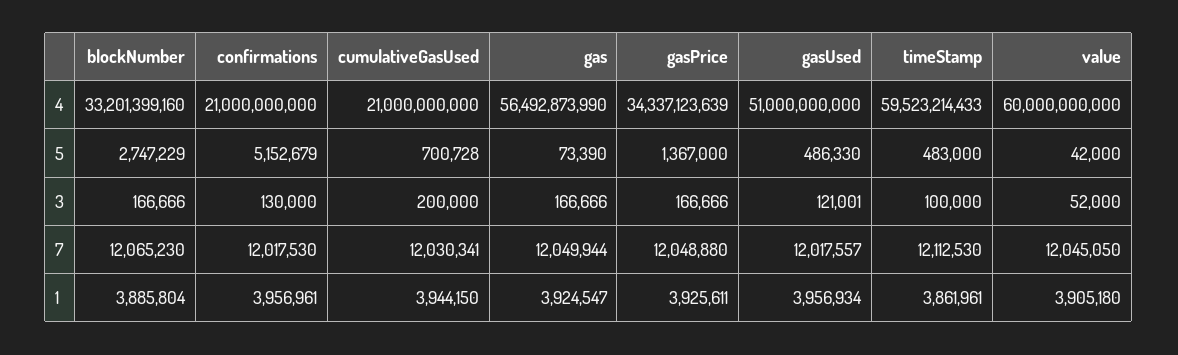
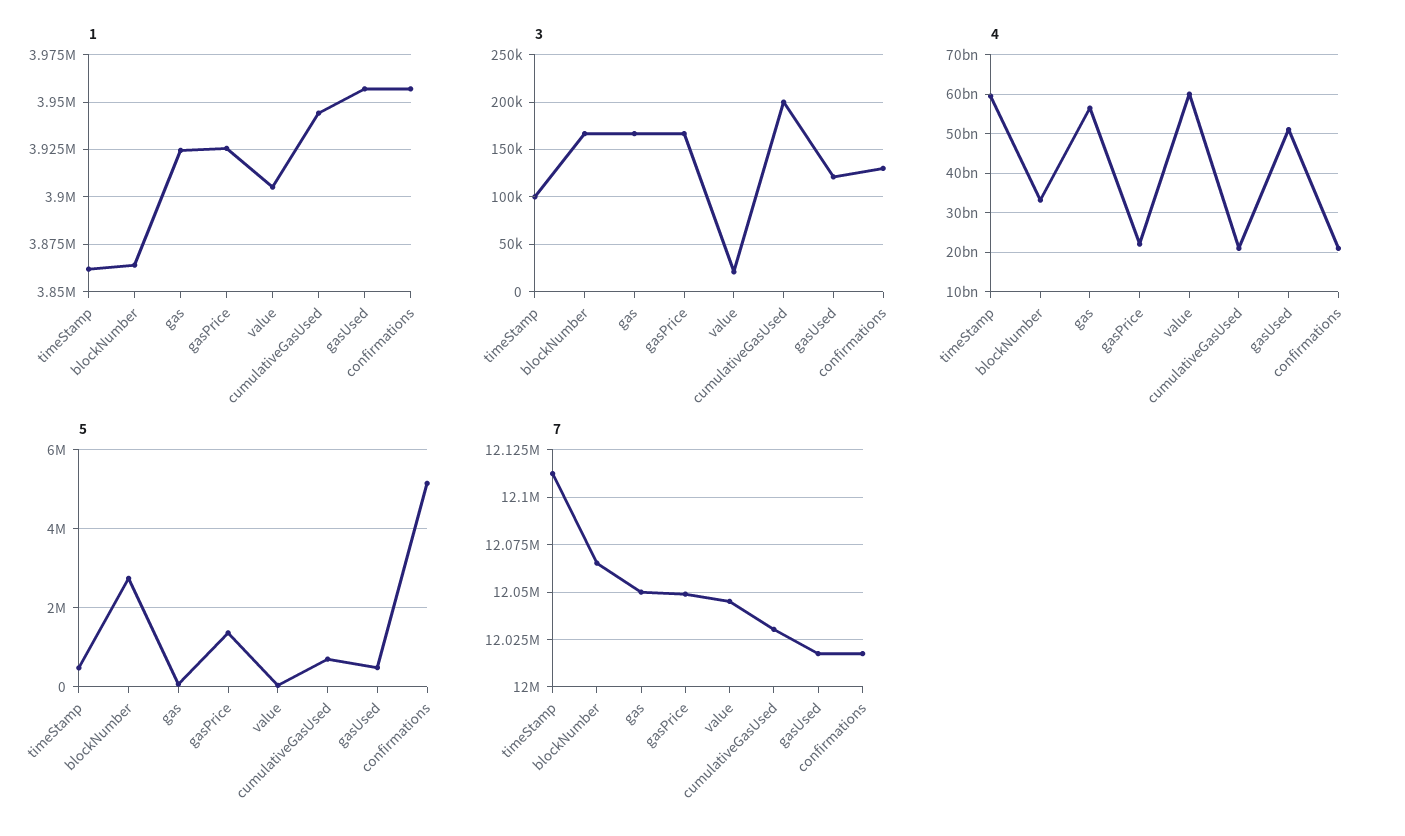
  {
    "4": {
      "blockNumber": 33201399160,
      "confirmations": 21000000000,
      "cumulativeGasUsed": 21000000000,
      "gas": 56492873990,
-     "gasPrice": 34337123639,
+     "gasPrice": 22000000000,
      "gasUsed": 51000000000,
      "timeStamp": 59523214433,
      "value": 60000000000
    },
    "5": {
      "blockNumber": 2747229,
      "confirmations": 5152679,
      "cumulativeGasUsed": 700728,
      "gas": 73390,
      "gasPrice": 1367000,
      "gasUsed": 486330,
      "timeStamp": 483000,
      "value": 42000
    },
    "3": {
      "blockNumber": 166666,
      "confirmations": 130000,
      "cumulativeGasUsed": 200000,
      "gas": 166666,
      "gasPrice": 166666,
      "gasUsed": 121001,
      "timeStamp": 100000,
-     "value": 52000
+     "value": 20000
    },
    "7": {
      "blockNumber": 12065230,
      "confirmations": 12017530,
      "cumulativeGasUsed": 12030341,
      "gas": 12049944,
      "gasPrice": 12048880,
      "gasUsed": 12017557,
      "timeStamp": 12112530,
      "value": 12045050
    },
    "1": {
-     "blockNumber": 3885804,
+     "blockNumber": 3865000,
      "confirmations": 3956961,
      "cumulativeGasUsed": 3944150,
      "gas": 3924547,
      "gasPrice": 3925611,
      "gasUsed": 3956934,
      "timeStamp": 3861961,
      "value": 3905180
    }
  }

